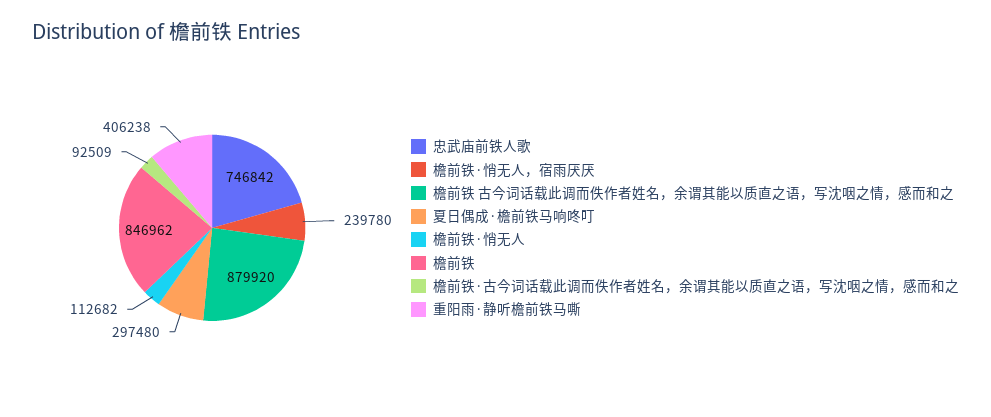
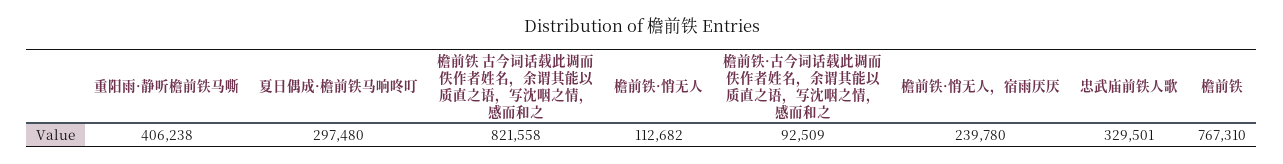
  {
-   "忠武庙前铁人歌": 746842,
+   "忠武庙前铁人歌": 329501,
    "檐前铁·悄无人，宿雨厌厌": 239780,
-   "檐前铁 古今词话载此调而佚作者姓名，余谓其能以质直之语，写沈咽之情，感而和之": 879920,
+   "檐前铁 古今词话载此调而佚作者姓名，余谓其能以质直之语，写沈咽之情，感而和之": 821558,
    "夏日偶成·檐前铁马响咚叮": 297480,
    "檐前铁·悄无人": 112682,
-   "檐前铁": 846962,
+   "檐前铁": 767310,
    "檐前铁·古今词话载此调而佚作者姓名，余谓其能以质直之语，写沈咽之情，感而和之": 92509,
    "重阳雨·静听檐前铁马嘶": 406238
  }

